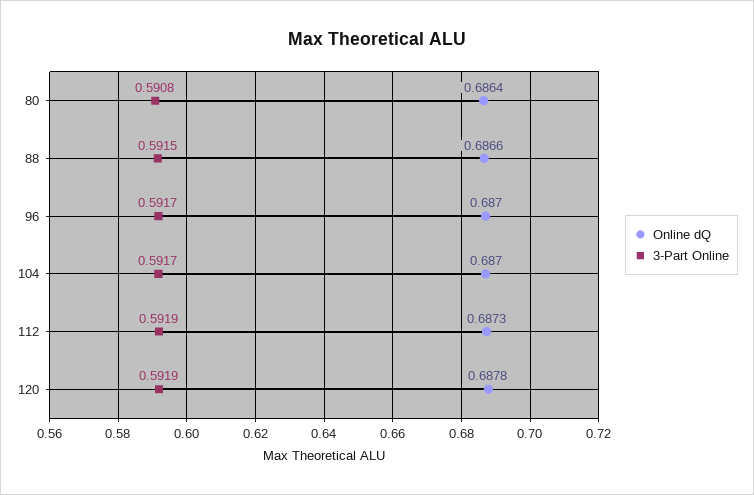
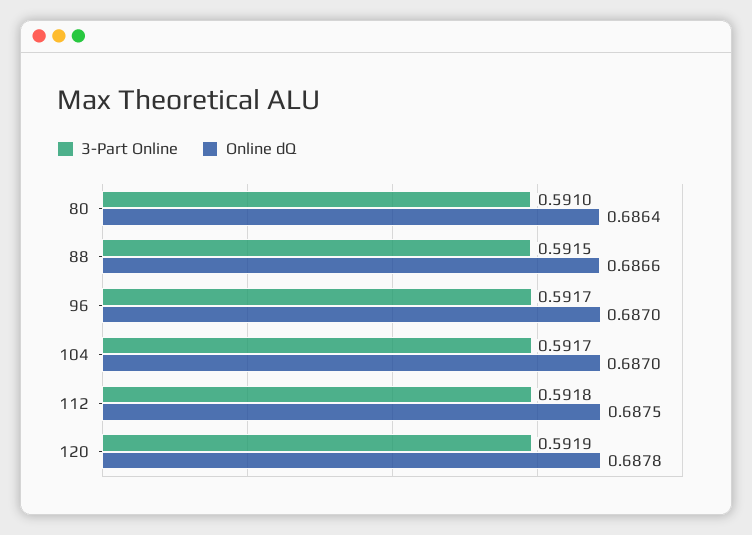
  {
    "Online dQ": {
      "80": 0.6864,
      "88": 0.6866,
      "96": 0.687,
      "104": 0.687,
-     "112": 0.6873,
+     "112": 0.6875,
      "120": 0.6878
    },
    "3-Part Online": {
-     "80": 0.5908,
+     "80": 0.591,
      "88": 0.5915,
      "96": 0.5917,
      "104": 0.5917,
-     "112": 0.5919,
+     "112": 0.5918,
      "120": 0.5919
    }
  }

